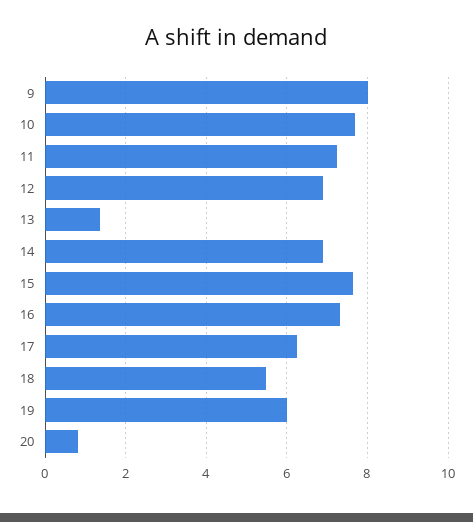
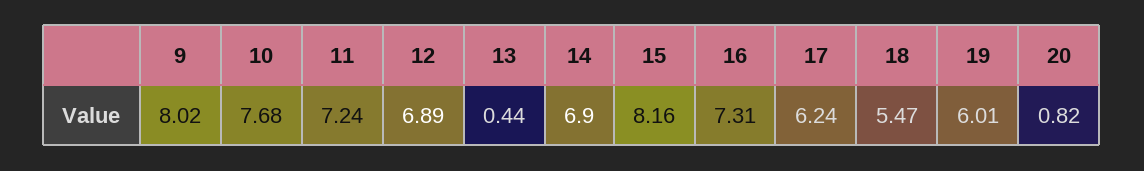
  {
    "9": 8.02,
    "10": 7.68,
    "11": 7.24,
    "12": 6.89,
-   "13": 1.4,
+   "13": 0.44,
    "14": 6.9,
-   "15": 7.6,
+   "15": 8.16,
    "16": 7.31,
    "17": 6.24,
    "18": 5.47,
    "19": 6.01,
    "20": 0.82
  }

